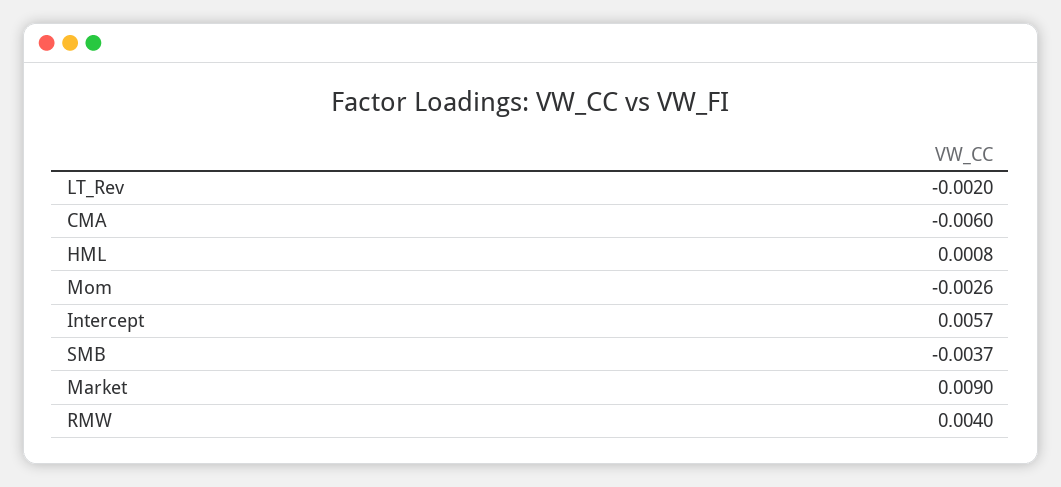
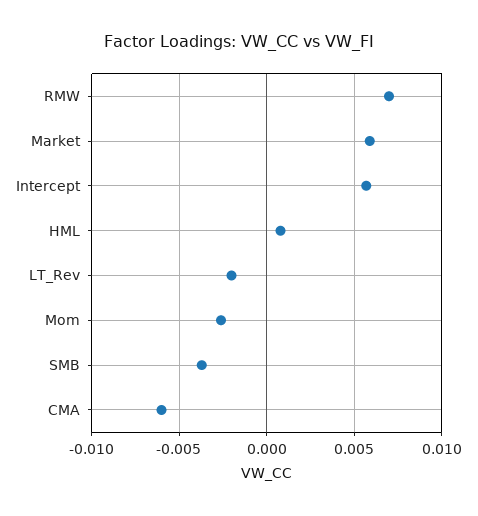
  {
    "LT_Rev": -0.002,
    "CMA": -0.006,
    "HML": 0.0008,
    "Mom": -0.0026,
    "Intercept": 0.0057,
    "SMB": -0.0037,
-   "Market": 0.009,
+   "Market": 0.006,
-   "RMW": 0.004
+   "RMW": 0.007
  }

